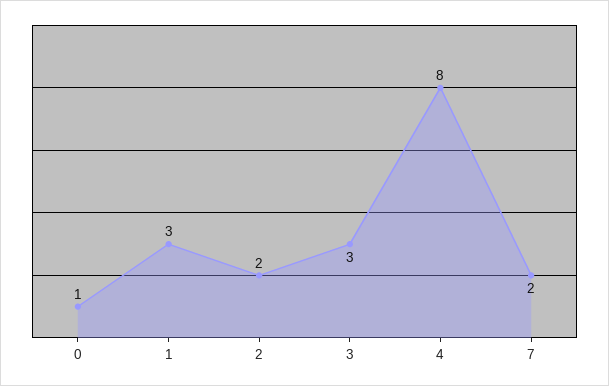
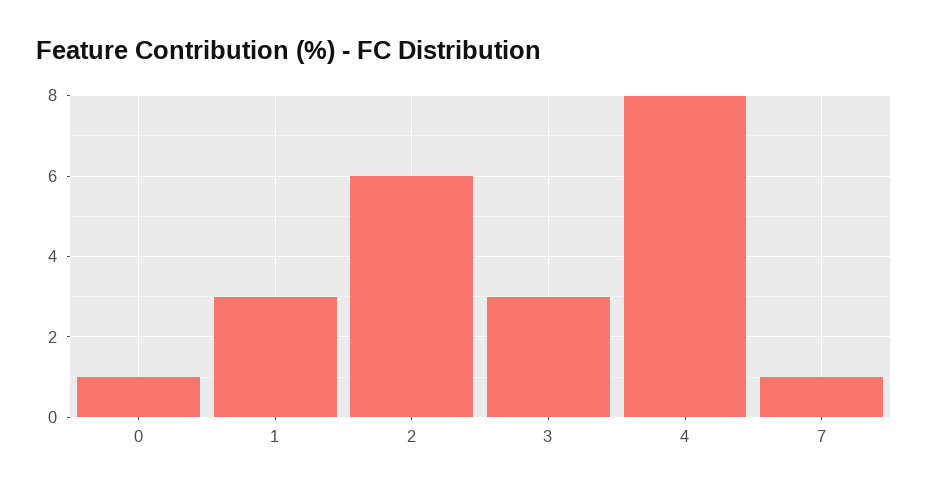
  {
    "0": 1,
    "1": 3,
-   "2": 2,
+   "2": 6,
    "3": 3,
    "4": 8,
-   "7": 2
+   "7": 1
  }

